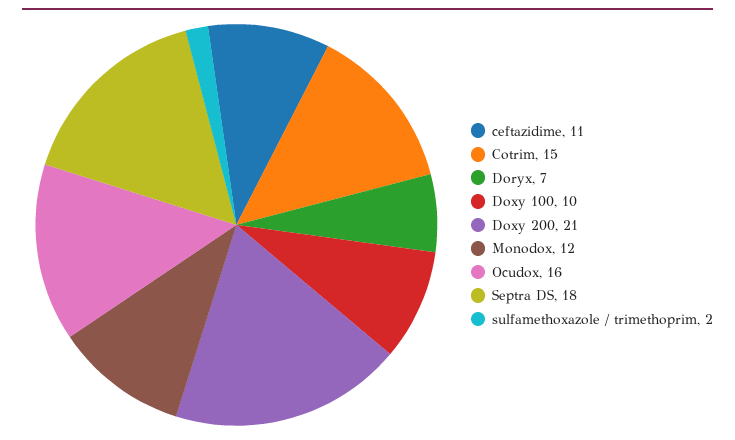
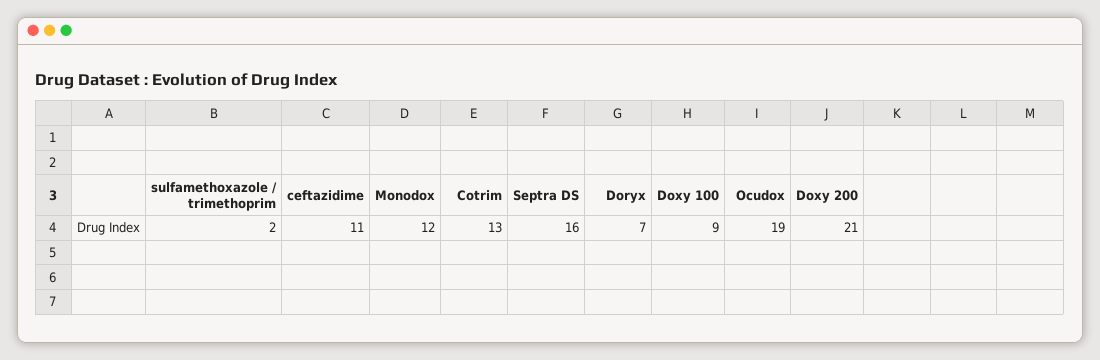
  {
    "ceftazidime": 11,
-   "Cotrim": 15,
+   "Cotrim": 13,
    "Doryx": 7,
-   "Doxy 100": 10,
+   "Doxy 100": 9,
    "Doxy 200": 21,
    "Monodox": 12,
-   "Ocudox": 16,
+   "Ocudox": 19,
-   "Septra DS": 18,
+   "Septra DS": 16,
    "sulfamethoxazole / trimethoprim": 2
  }

